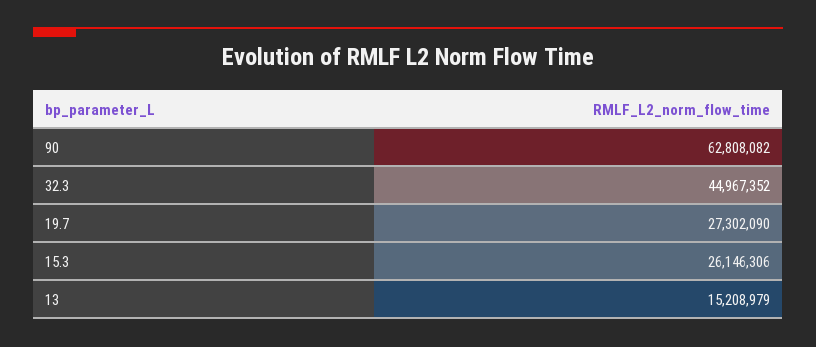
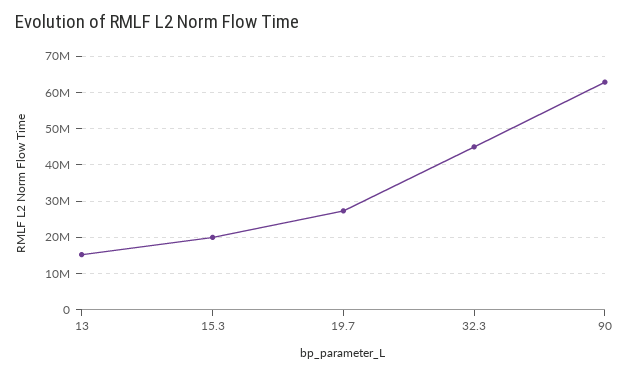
  {
    "90": 62808082,
    "32.3": 44967352,
    "19.7": 27302090,
-   "15.3": 26146306,
+   "15.3": 20000000,
    "13": 15208979
  }

